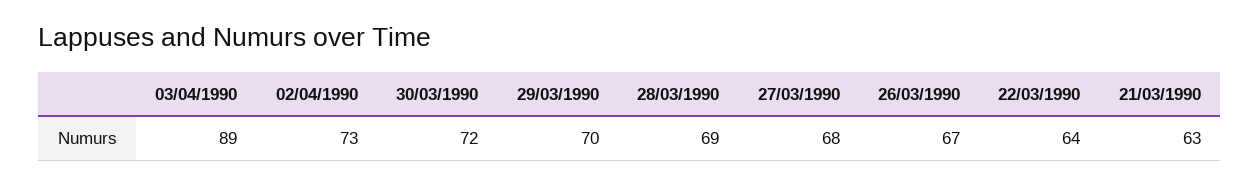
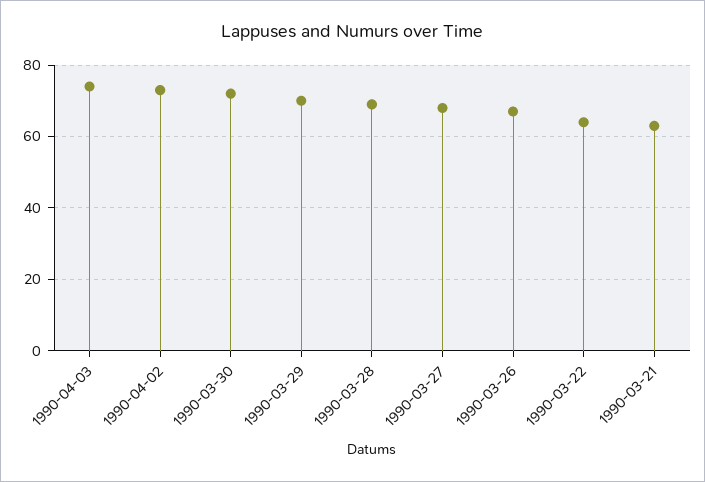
  {
-   "03/04/1990": 89,
+   "03/04/1990": 75,
    "02/04/1990": 73,
    "30/03/1990": 72,
    "29/03/1990": 70,
    "28/03/1990": 69,
    "27/03/1990": 68,
    "26/03/1990": 67,
    "22/03/1990": 64,
    "21/03/1990": 63
  }

